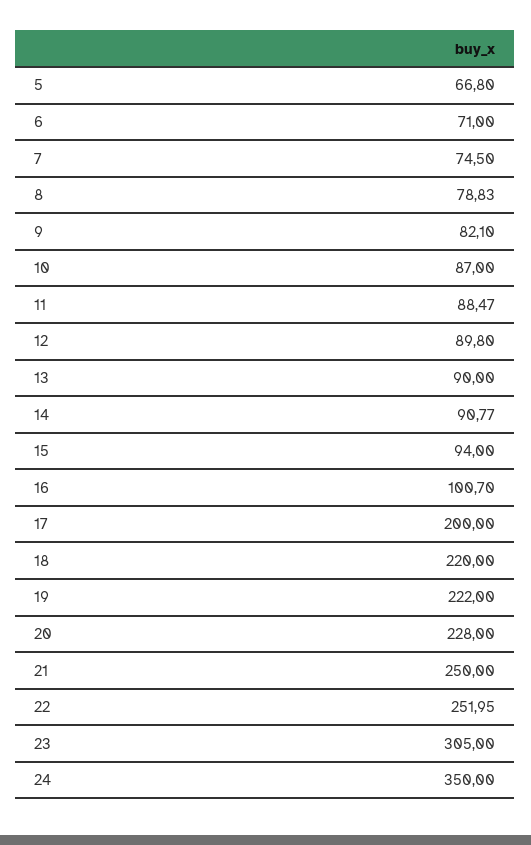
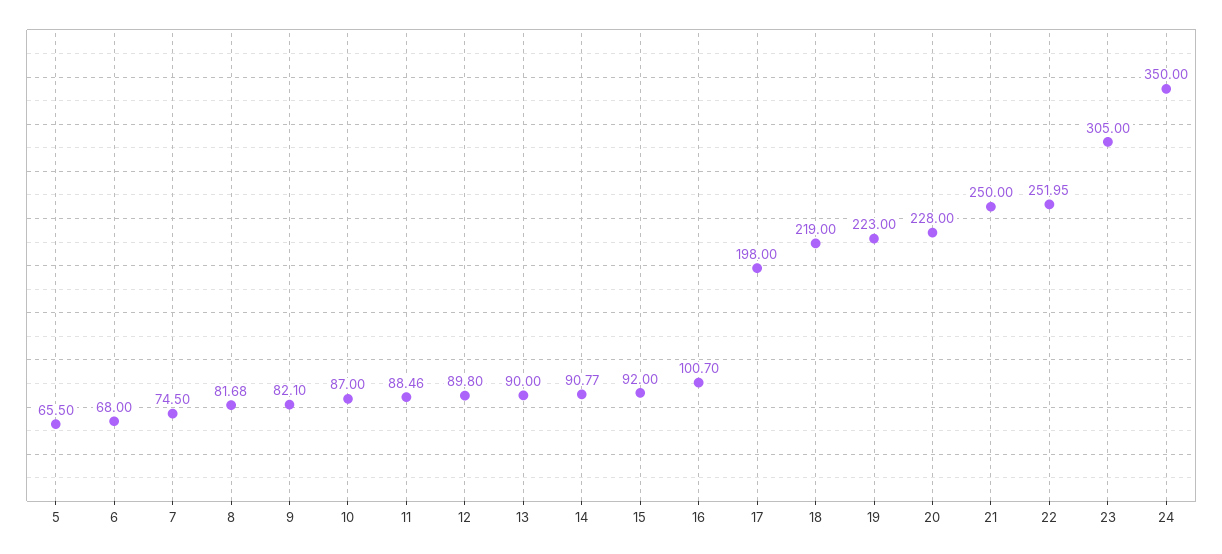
  {
-   "5": 66.8,
+   "5": 65.5,
-   "6": 71,
+   "6": 68,
    "7": 74.5,
-   "8": 78.83,
+   "8": 81.68,
    "9": 82.1,
    "10": 87,
-   "11": 88.47,
+   "11": 88.46,
    "12": 89.8,
    "13": 90,
    "14": 90.77,
-   "15": 94,
+   "15": 92,
    "16": 100.7,
-   "17": 200,
+   "17": 198,
-   "18": 220,
+   "18": 219,
-   "19": 222,
+   "19": 223,
    "20": 228,
    "21": 250,
    "22": 251.95,
    "23": 305,
    "24": 350
  }

